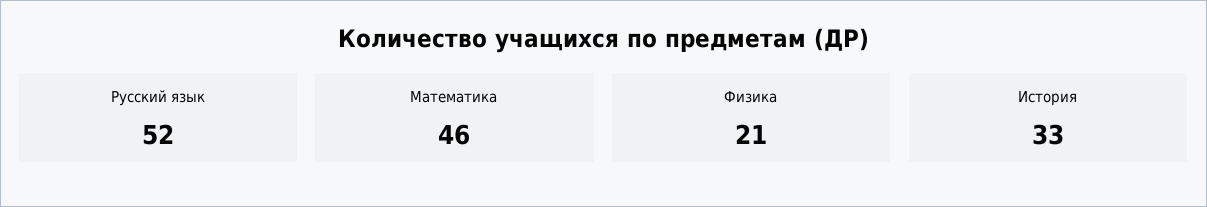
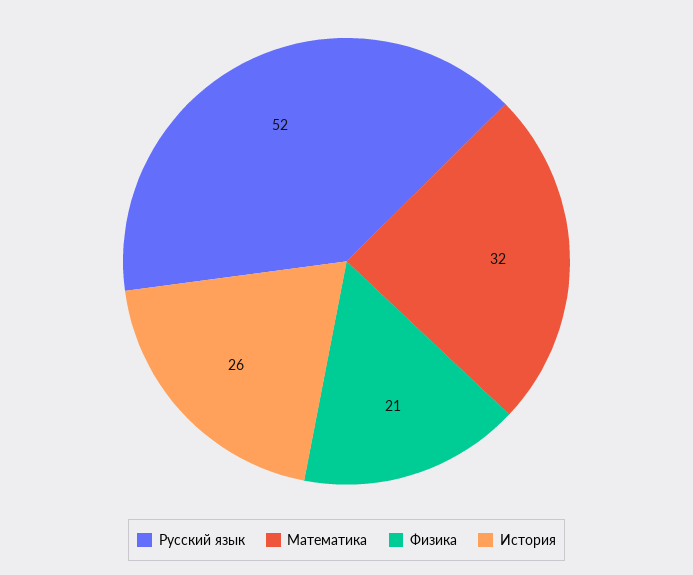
  {
    "Русский язык": 52,
-   "Математика": 46,
+   "Математика": 32,
    "Физика": 21,
-   "История": 33
+   "История": 26
  }

